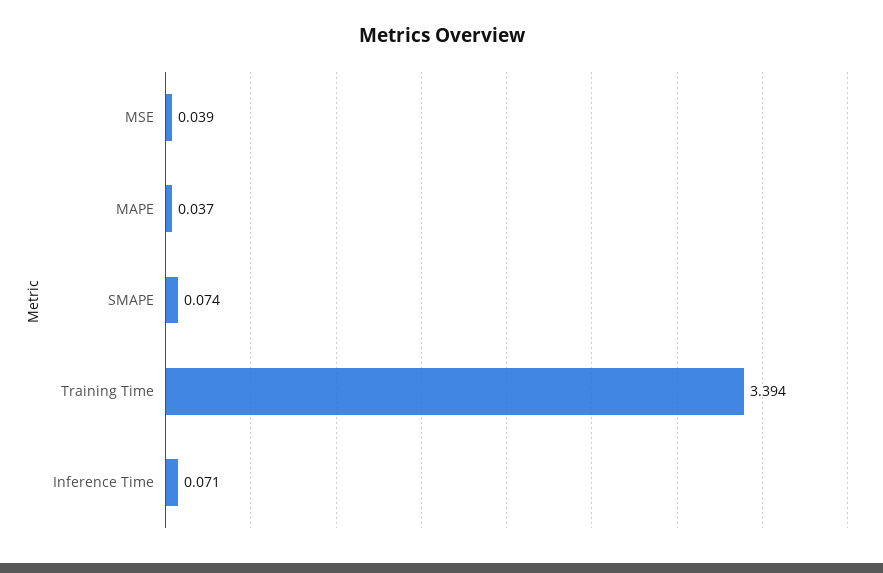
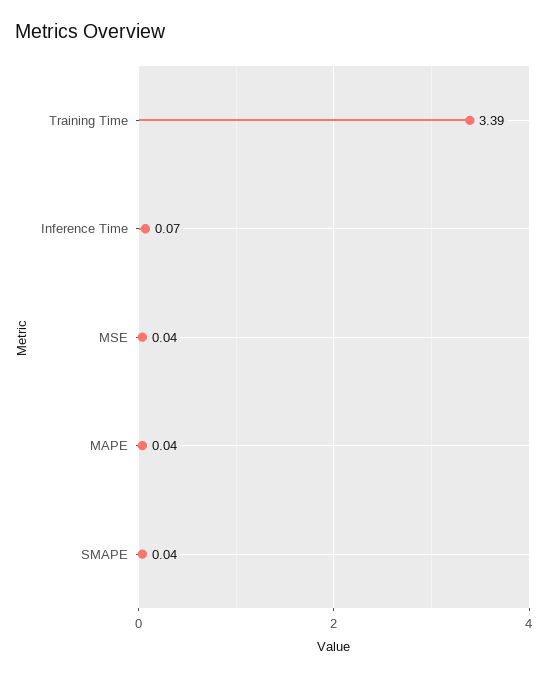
  {
    "MSE": 0.039,
    "MAPE": 0.037,
-   "SMAPE": 0.074,
+   "SMAPE": 0.04,
    "Training Time": 3.394,
    "Inference Time": 0.071
  }

